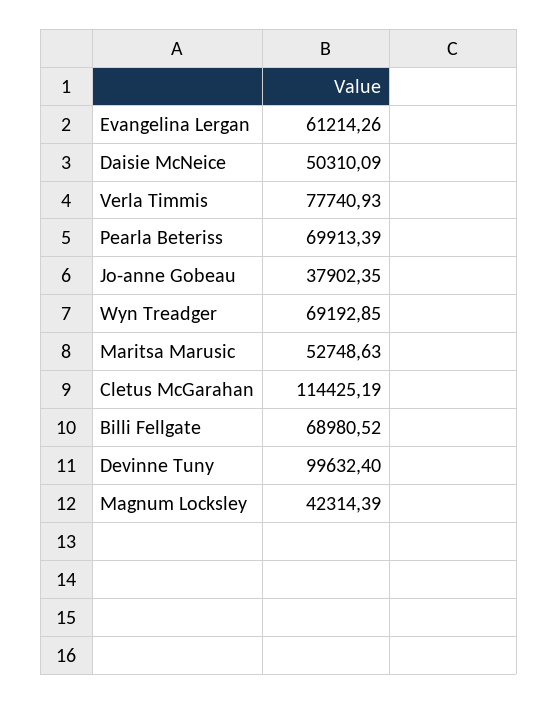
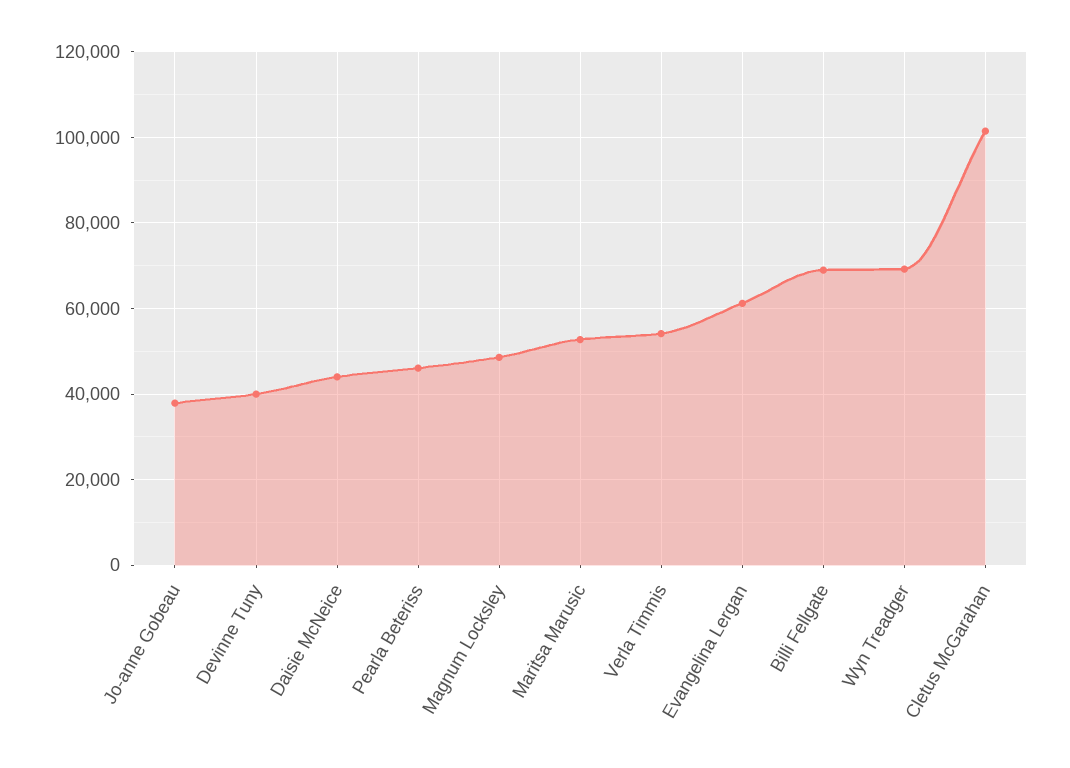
  {
    "Evangelina Lergan": 61214.26,
-   "Daisie McNeice": 50310.09,
+   "Daisie McNeice": 44000,
-   "Verla Timmis": 77740.93,
+   "Verla Timmis": 54000,
-   "Pearla Beteriss": 69913.39,
+   "Pearla Beteriss": 46000,
    "Jo-anne Gobeau": 37902.35,
    "Wyn Treadger": 69192.85,
    "Maritsa Marusic": 52748.63,
-   "Cletus McGarahan": 114425.19,
+   "Cletus McGarahan": 102000,
    "Billi Fellgate": 68980.52,
-   "Devinne Tuny": 99632.4,
+   "Devinne Tuny": 40000,
-   "Magnum Locksley": 42314.39
+   "Magnum Locksley": 48000
  }

